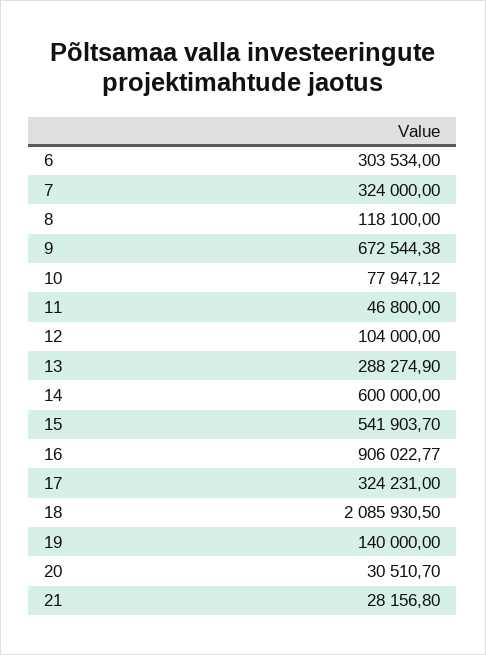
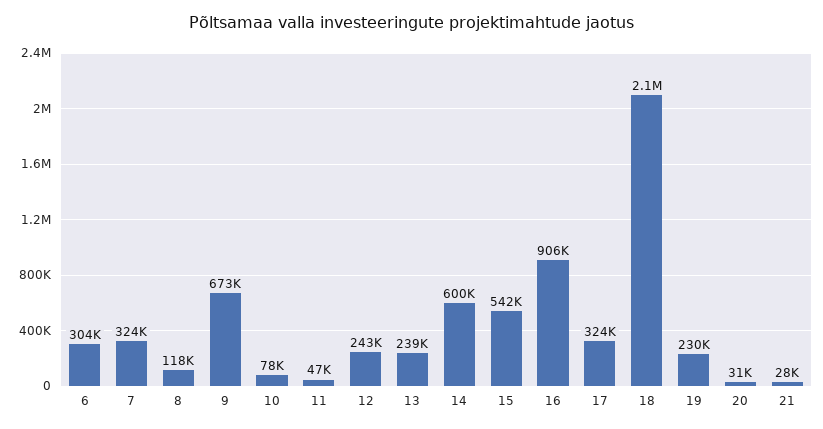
  {
    "6": 303534,
    "7": 324000,
    "8": 118100,
    "9": 672544.38,
    "10": 77947.12,
    "11": 46800,
-   "12": 104000,
+   "12": 243000,
-   "13": 288274.9,
+   "13": 239000,
    "14": 600000,
    "15": 541903.7,
    "16": 906022.77,
    "17": 324231,
    "18": 2085930.5,
-   "19": 140000,
+   "19": 230000,
    "20": 30510.7,
    "21": 28156.8
  }

